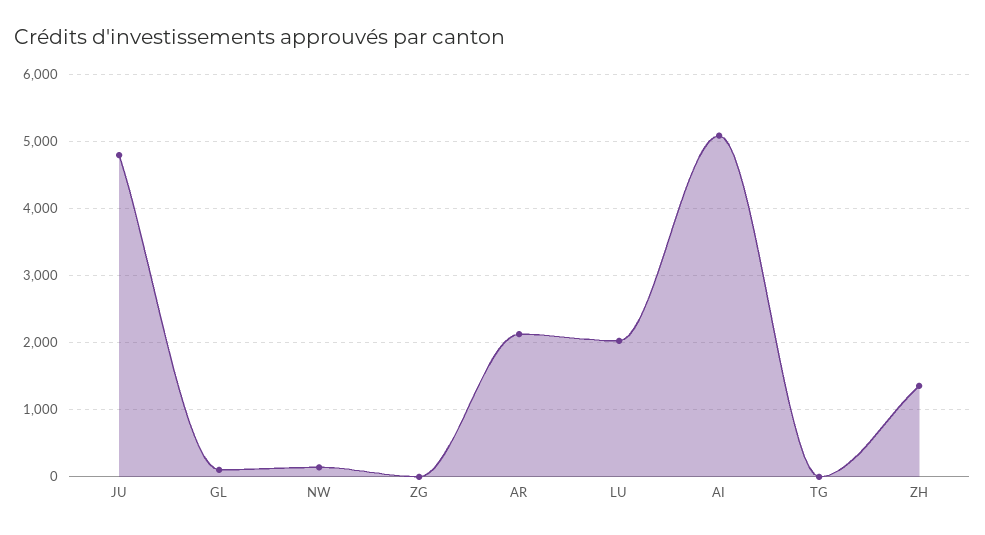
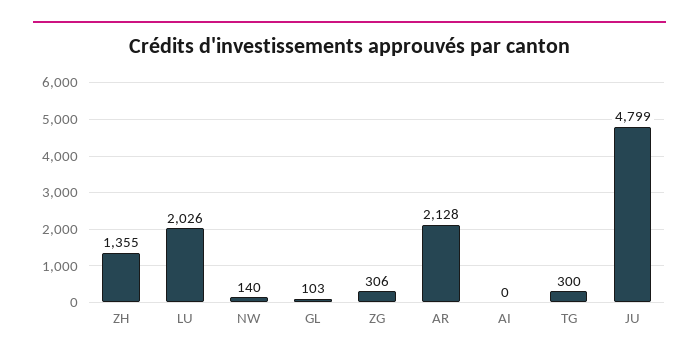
  {
    "JU": 4799,
    "GL": 103,
    "NW": 140,
-   "ZG": 0,
+   "ZG": 306,
    "AR": 2128,
    "LU": 2026,
-   "AI": 5100,
+   "AI": 0,
-   "TG": 0,
+   "TG": 300,
    "ZH": 1355
  }

